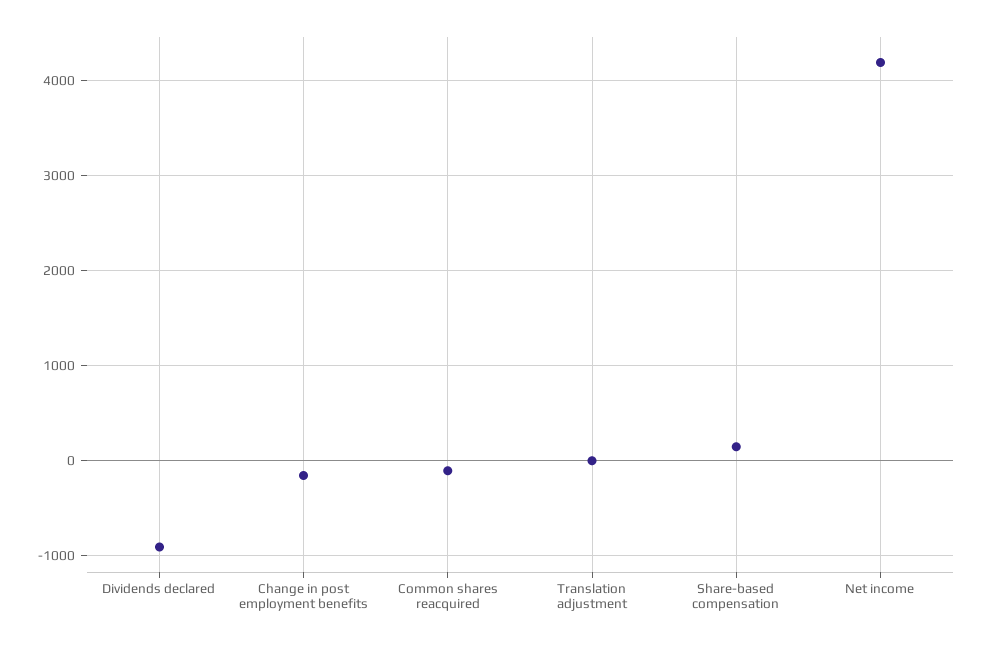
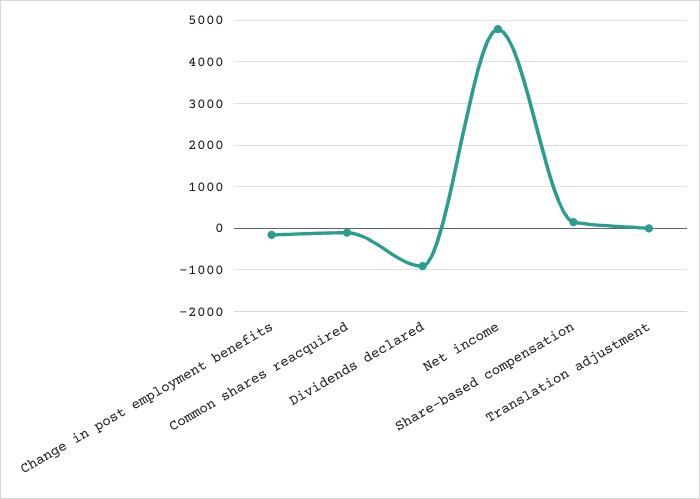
  {
    "Dividends declared": -900,
    "Change in post employment benefits": -200,
    "Common shares reacquired": -100,
    "Translation adjustment": 0,
    "Share-based compensation": 100,
-   "Net income": 4200
+   "Net income": 4800
  }

